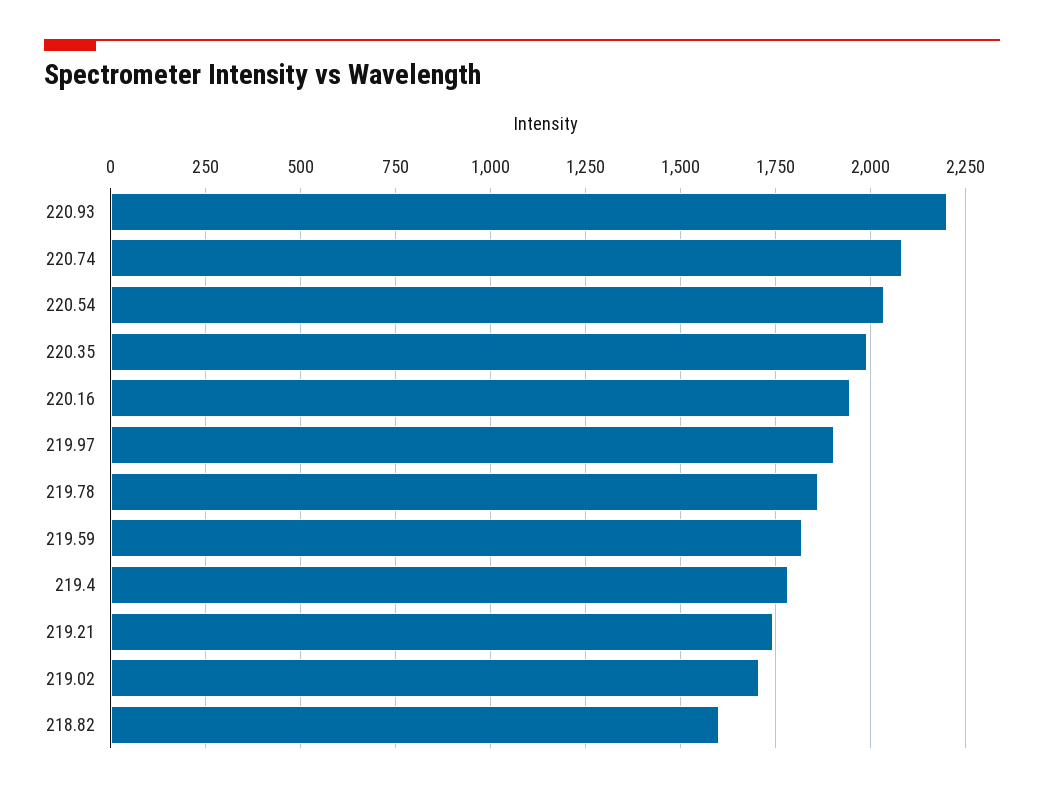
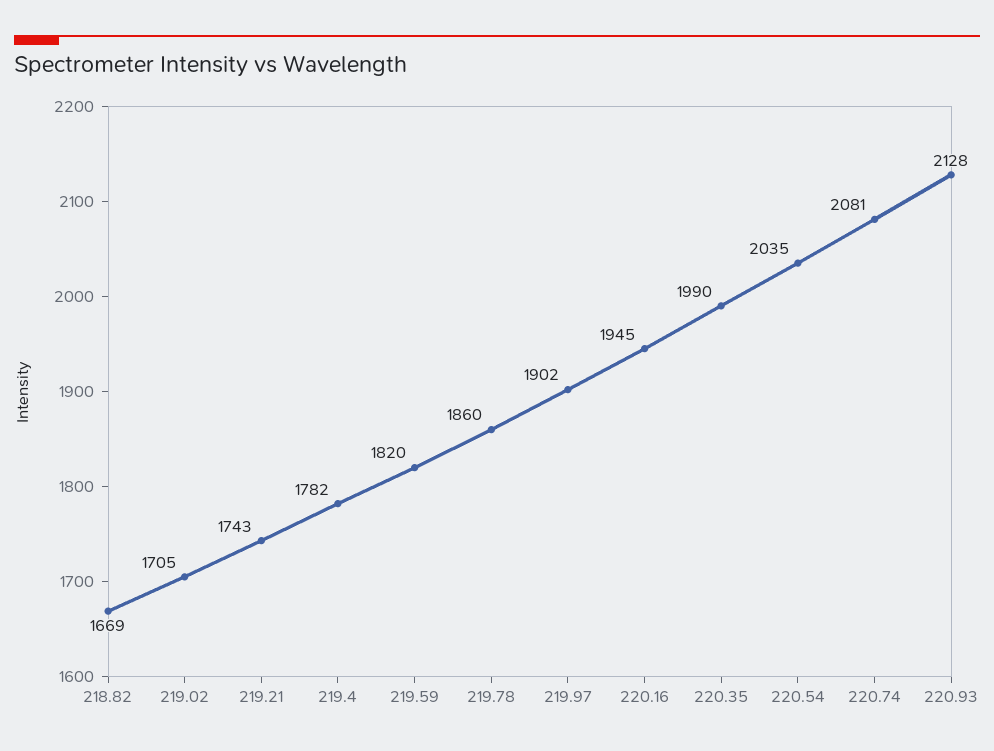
  {
-   "220.93": 2200,
+   "220.93": 2128,
    "220.74": 2081,
    "220.54": 2035,
    "220.35": 1990,
    "220.16": 1945,
    "219.97": 1902,
    "219.78": 1860,
    "219.59": 1820,
    "219.4": 1782,
    "219.21": 1743,
    "219.02": 1705,
-   "218.82": 1600
+   "218.82": 1669
  }

